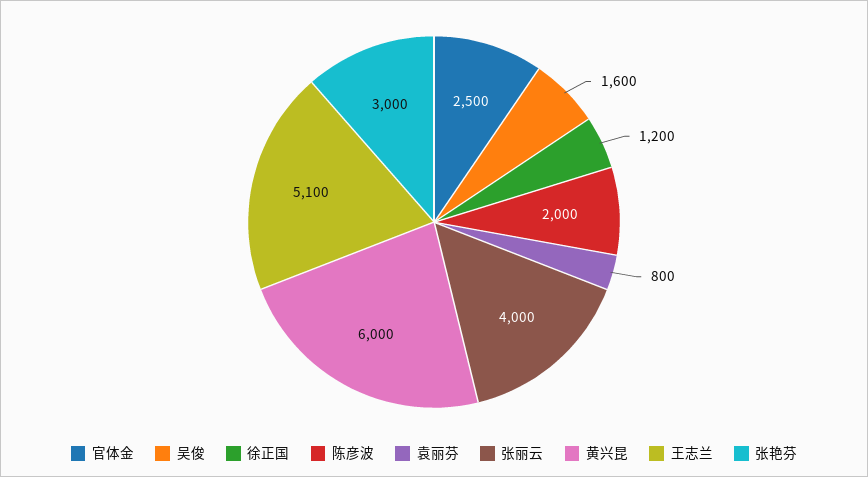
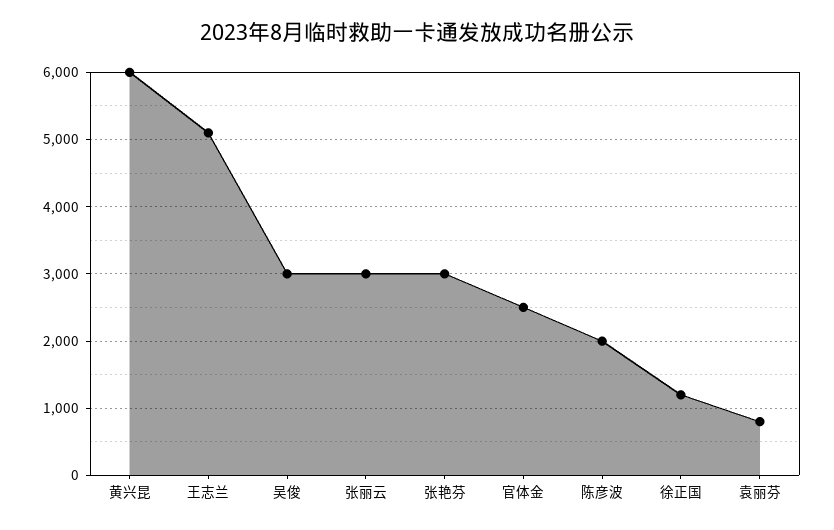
  {
    "官体金": 2500,
-   "吴俊": 1600,
+   "吴俊": 3000,
    "徐正国": 1200,
    "陈彦波": 2000,
    "袁丽芬": 800,
-   "张丽云": 4000,
+   "张丽云": 3000,
    "黄兴昆": 6000,
    "王志兰": 5100,
    "张艳芬": 3000
  }

